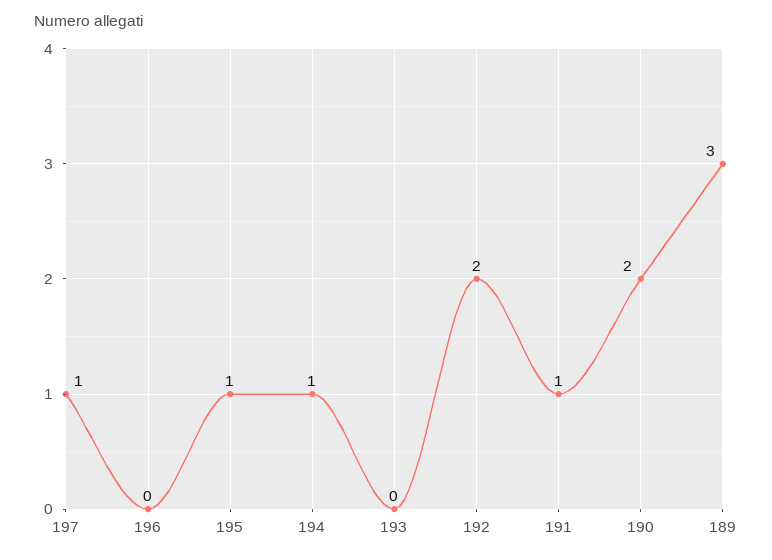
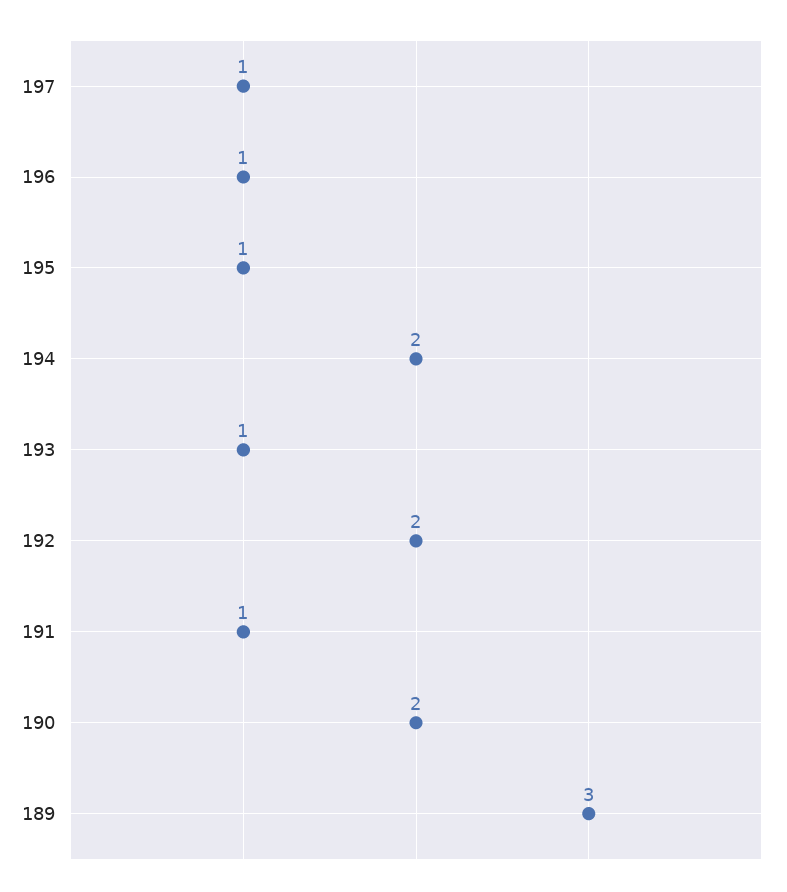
  {
    "197": 1,
-   "196": 0,
+   "196": 1,
    "195": 1,
-   "194": 1,
+   "194": 2,
-   "193": 0,
+   "193": 1,
    "192": 2,
    "191": 1,
    "190": 2,
    "189": 3
  }

